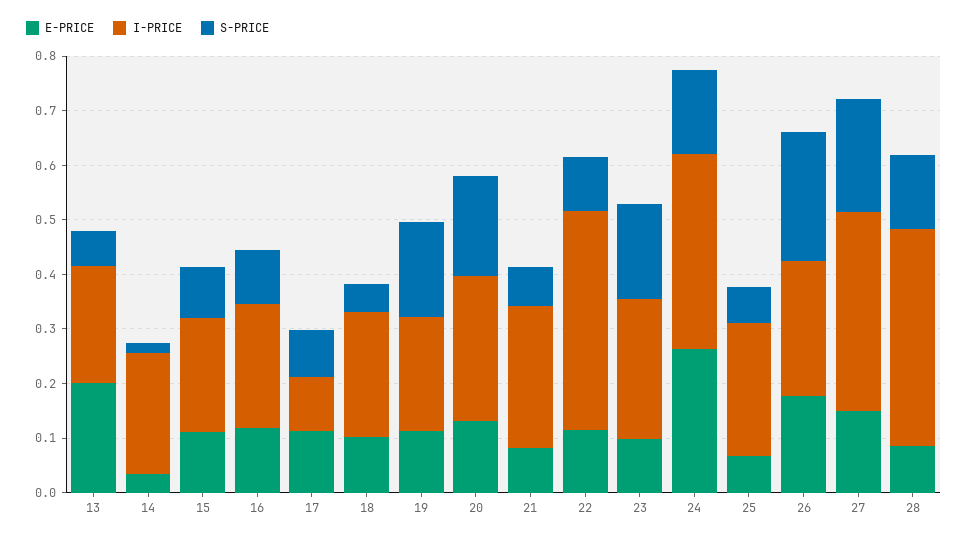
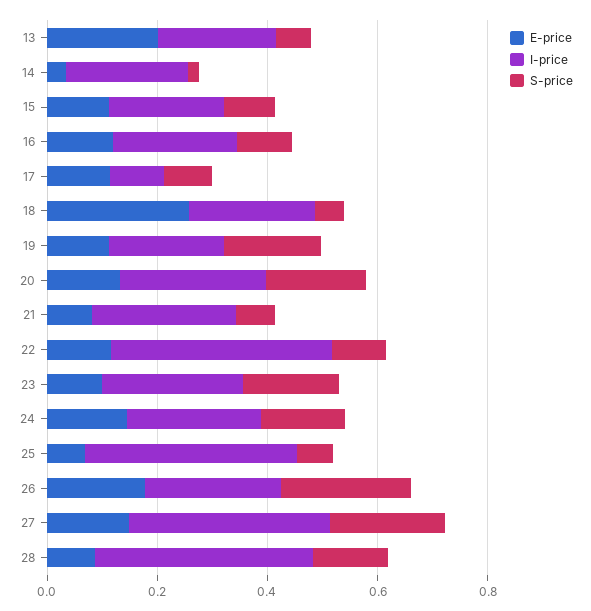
  {
    "E-PRICE": {
      "13": 0.2,
      "14": 0.04,
      "15": 0.12,
      "16": 0.12,
      "17": 0.12,
-     "18": 0.1,
+     "18": 0.25,
      "19": 0.12,
      "20": 0.14,
      "21": 0.08,
      "22": 0.12,
      "23": 0.1,
-     "24": 0.26,
+     "24": 0.15,
      "25": 0.06,
      "26": 0.18,
      "27": 0.14,
      "28": 0.08
    },
    "I-PRICE": {
      "13": 0.22,
      "14": 0.22,
      "15": 0.2,
      "16": 0.22,
      "17": 0.1,
      "18": 0.22,
      "19": 0.2,
      "20": 0.26,
      "21": 0.26,
      "22": 0.4,
      "23": 0.26,
-     "24": 0.36,
+     "24": 0.25,
-     "25": 0.24,
+     "25": 0.4,
      "26": 0.24,
      "27": 0.36,
      "28": 0.4
    },
    "S-PRICE": {
      "13": 0.06,
      "14": 0.02,
      "15": 0.1,
      "16": 0.1,
      "17": 0.08,
      "18": 0.06,
      "19": 0.18,
      "20": 0.18,
      "21": 0.08,
      "22": 0.1,
      "23": 0.18,
      "24": 0.16,
      "25": 0.06,
      "26": 0.24,
      "27": 0.2,
      "28": 0.14
    }
  }

